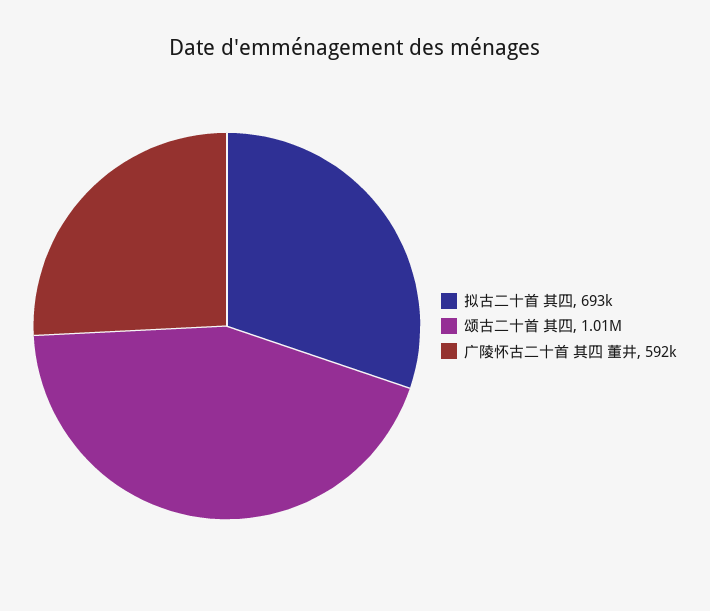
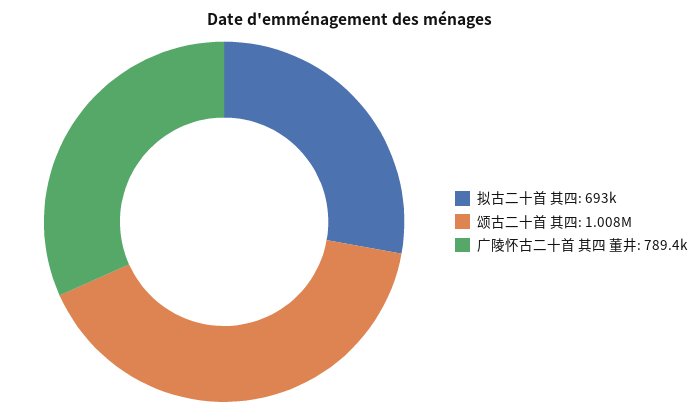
  {
    "拟古二十首 其四": 693000,
    "颂古二十首 其四": 1008000,
-   "广陵怀古二十首 其四 董井": 592000
+   "广陵怀古二十首 其四 董井": 789400
  }

